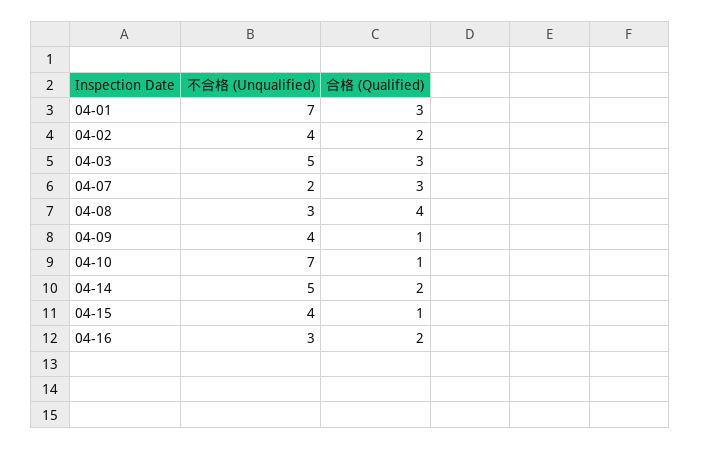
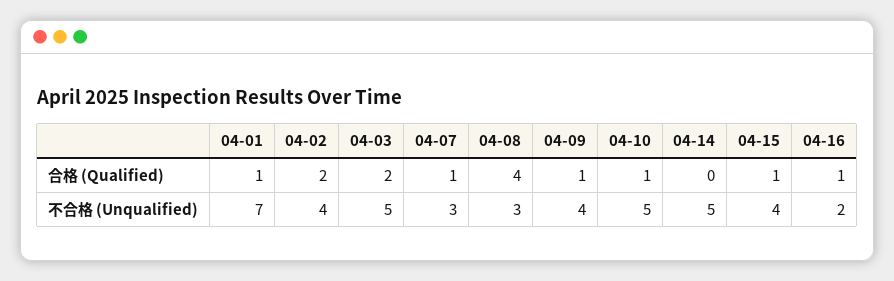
  {
    "不合格 (Unqualified)": {
      "04-01": 7,
      "04-02": 4,
      "04-03": 5,
-     "04-07": 2,
+     "04-07": 3,
      "04-08": 3,
      "04-09": 4,
-     "04-10": 7,
+     "04-10": 5,
      "04-14": 5,
      "04-15": 4,
-     "04-16": 3
+     "04-16": 2
    },
    "合格 (Qualified)": {
-     "04-01": 3,
+     "04-01": 1,
      "04-02": 2,
-     "04-03": 3,
+     "04-03": 2,
-     "04-07": 3,
+     "04-07": 1,
      "04-08": 4,
      "04-09": 1,
      "04-10": 1,
-     "04-14": 2,
+     "04-14": 0,
      "04-15": 1,
-     "04-16": 2
+     "04-16": 1
    }
  }

